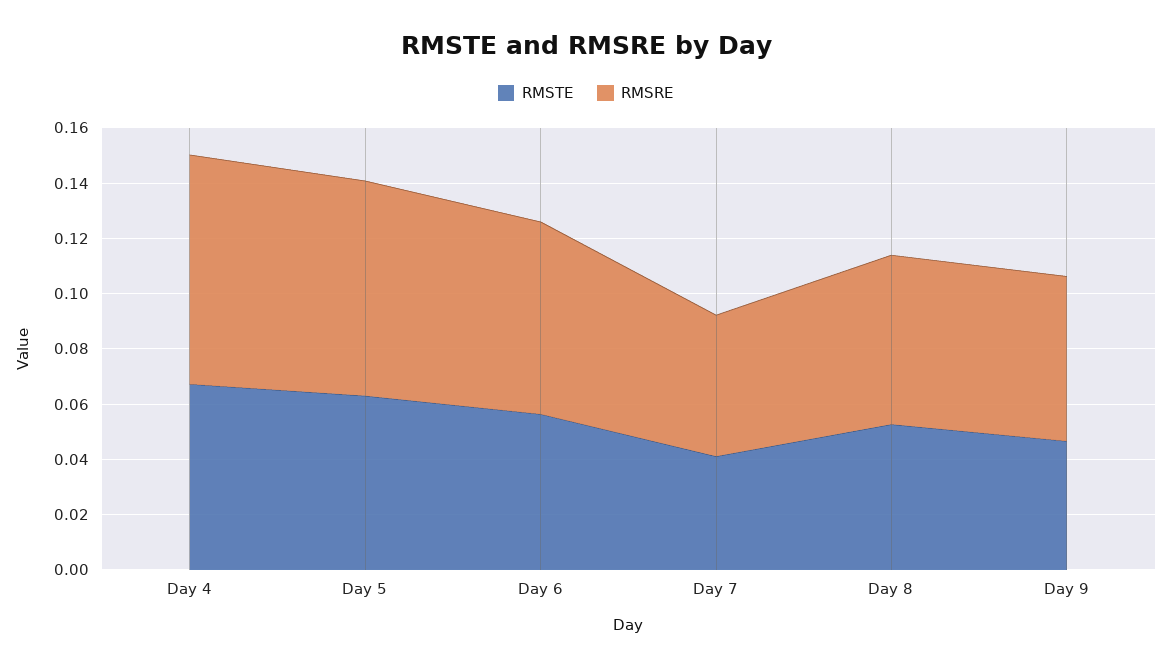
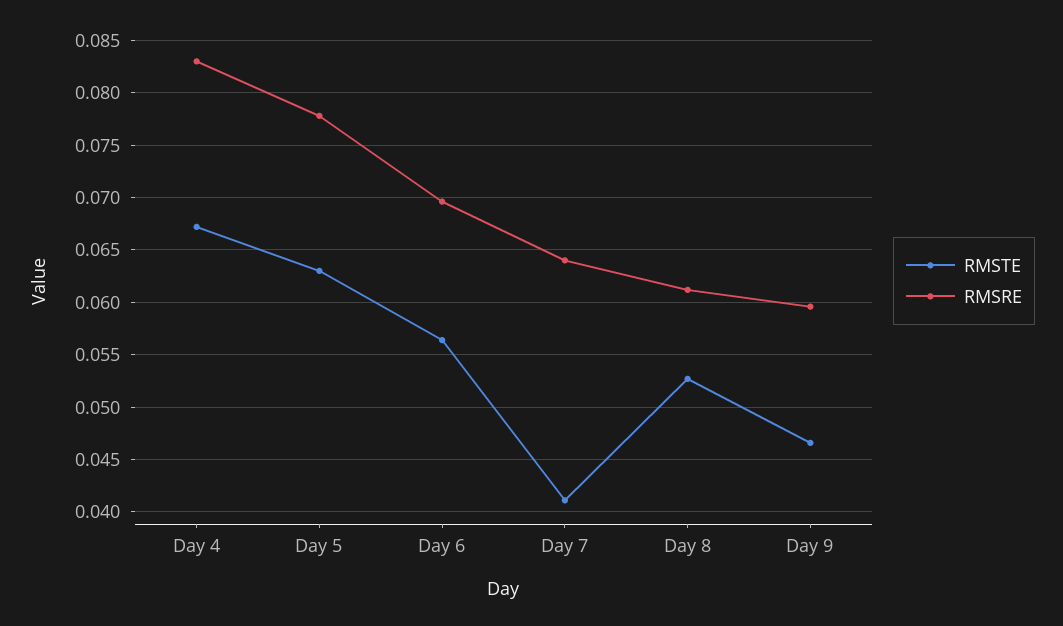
  {
    "RMSTE": {
      "Day 4": 0.067,
      "Day 5": 0.063,
      "Day 6": 0.056,
      "Day 7": 0.041,
      "Day 8": 0.053,
      "Day 9": 0.047
    },
    "RMSRE": {
      "Day 4": 0.083,
      "Day 5": 0.078,
      "Day 6": 0.07,
-     "Day 7": 0.05,
+     "Day 7": 0.064,
      "Day 8": 0.061,
      "Day 9": 0.06
    }
  }

